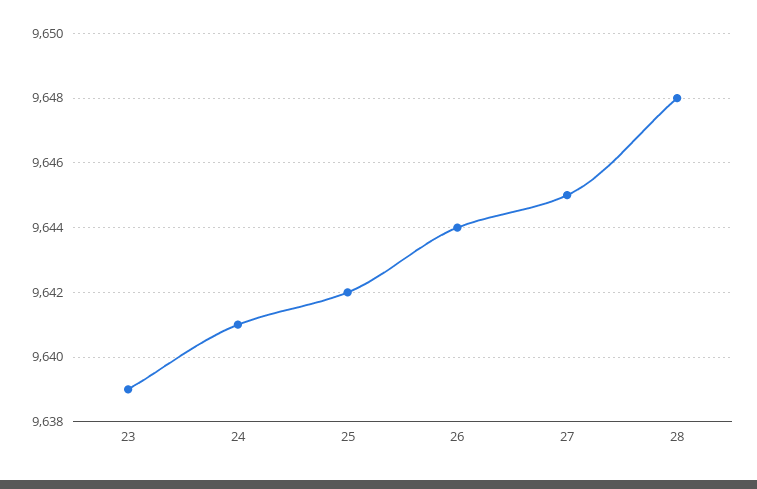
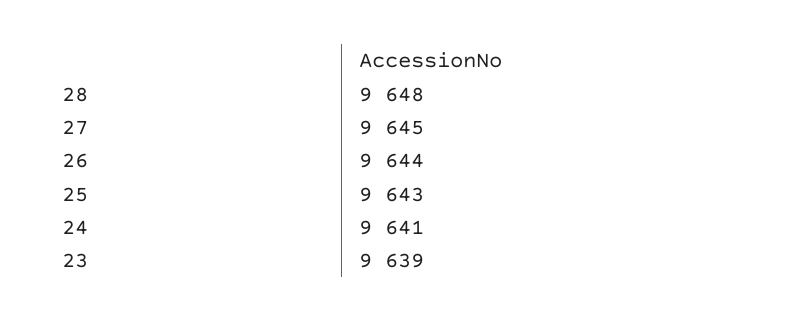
  {
    "23": 9639,
    "24": 9641,
-   "25": 9642,
+   "25": 9643,
    "26": 9644,
    "27": 9645,
    "28": 9648
  }

